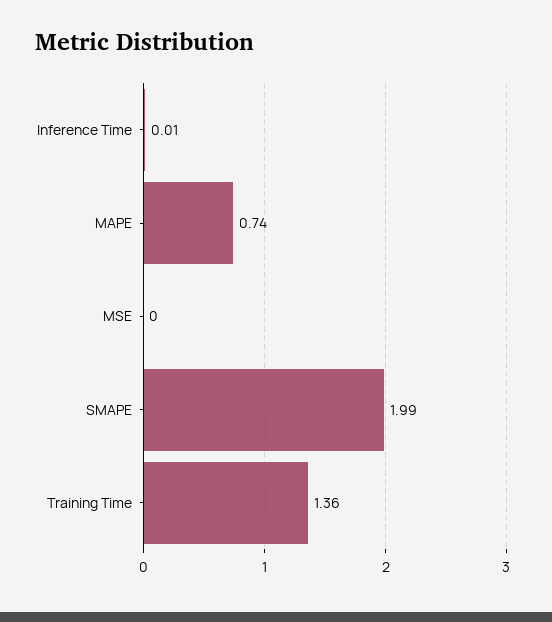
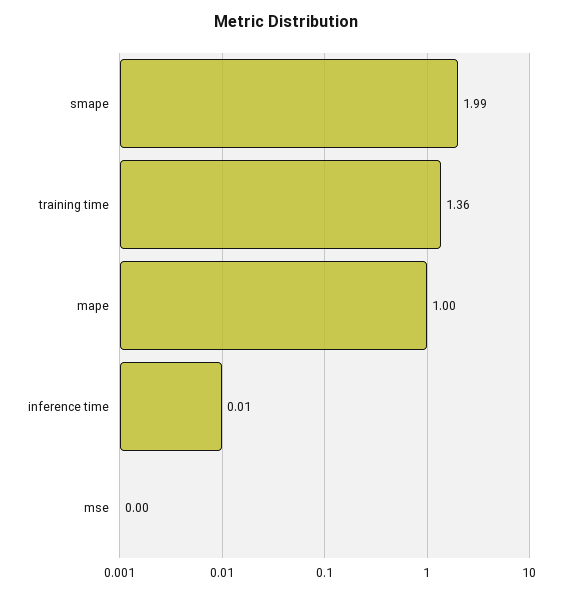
  {
    "Inference Time": 0.01,
-   "MAPE": 0.74,
+   "MAPE": 1,
    "MSE": 0,
    "SMAPE": 1.99,
    "Training Time": 1.36
  }

